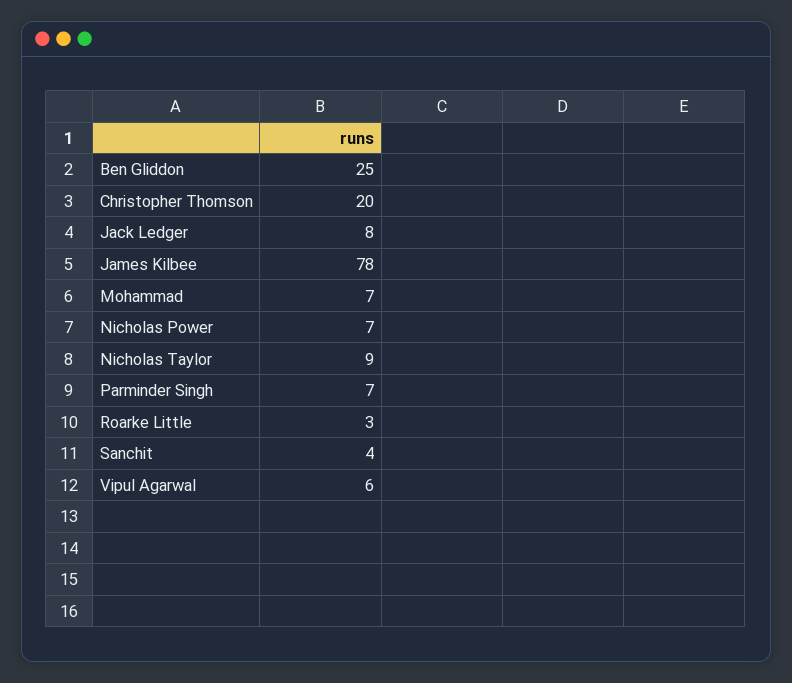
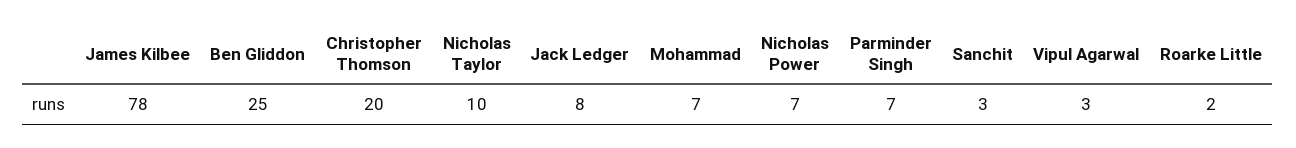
  {
    "Ben Gliddon": 25,
    "Christopher Thomson": 20,
    "Jack Ledger": 8,
    "James Kilbee": 78,
    "Mohammad": 7,
    "Nicholas Power": 7,
-   "Nicholas Taylor": 9,
+   "Nicholas Taylor": 10,
    "Parminder Singh": 7,
-   "Roarke Little": 3,
+   "Roarke Little": 2,
-   "Sanchit": 4,
+   "Sanchit": 3,
-   "Vipul Agarwal": 6
+   "Vipul Agarwal": 3
  }

